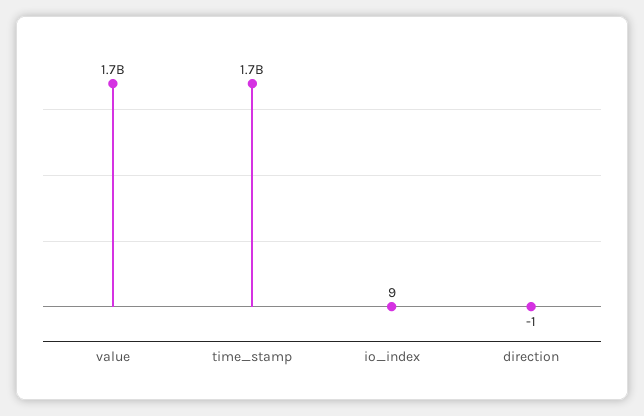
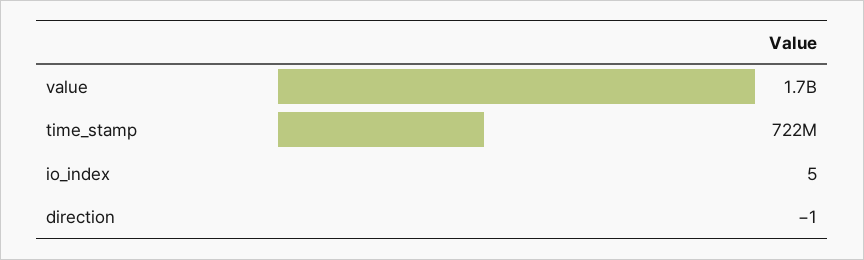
  {
    "value": 1700000000,
-   "time_stamp": 1700000000,
+   "time_stamp": 722000000,
-   "io_index": 9,
+   "io_index": 5,
    "direction": -1
  }

